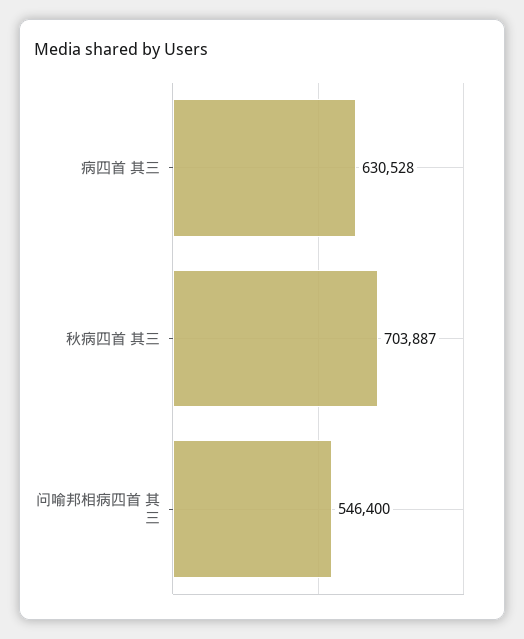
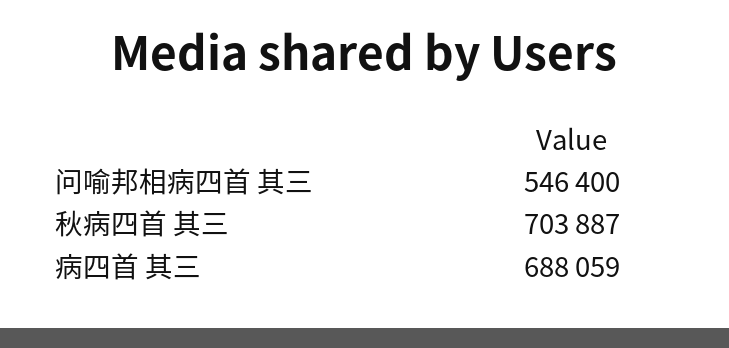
  {
-   "病四首 其三": 630528,
+   "病四首 其三": 688059,
    "秋病四首 其三": 703887,
    "问喻邦相病四首 其三": 546400
  }

